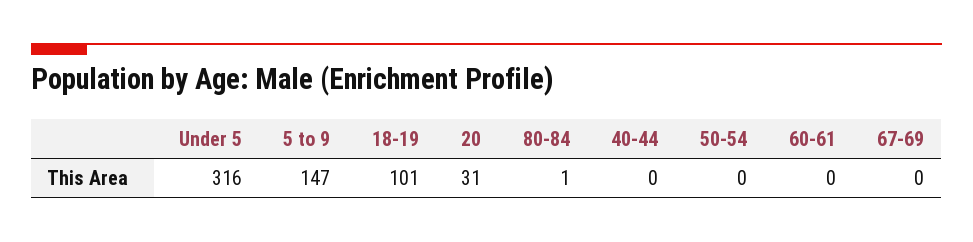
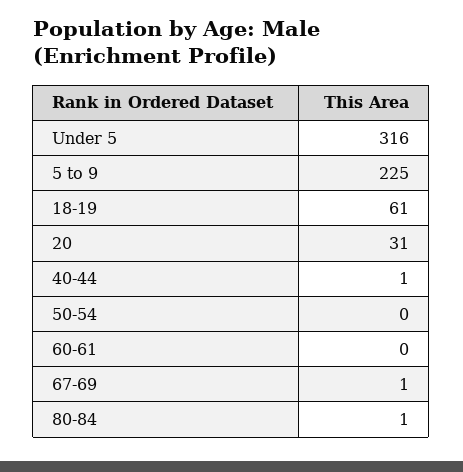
  {
    "Under 5": 316,
-   "5 to 9": 147,
+   "5 to 9": 225,
-   "18-19": 101,
+   "18-19": 61,
    "20": 31,
    "80-84": 1,
-   "40-44": 0,
+   "40-44": 1,
    "50-54": 0,
    "60-61": 0,
-   "67-69": 0
+   "67-69": 1
  }

